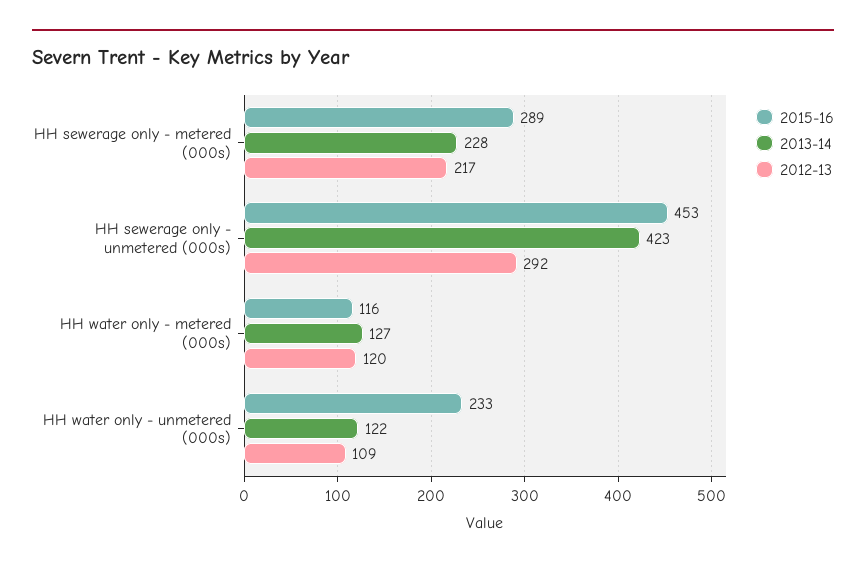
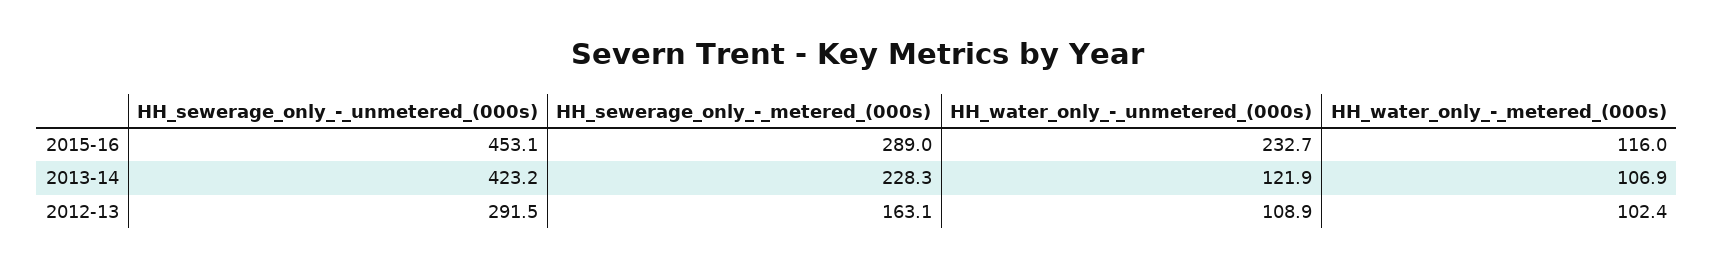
  {
    "2015-16": {
      "HH sewerage only - metered (000s)": 289,
      "HH sewerage only - unmetered (000s)": 453.1,
      "HH water only - metered (000s)": 116,
      "HH water only - unmetered (000s)": 232.7
    },
    "2013-14": {
      "HH sewerage only - metered (000s)": 228.3,
      "HH sewerage only - unmetered (000s)": 423.2,
-     "HH water only - metered (000s)": 127,
+     "HH water only - metered (000s)": 106.9,
      "HH water only - unmetered (000s)": 121.9
    },
    "2012-13": {
-     "HH sewerage only - metered (000s)": 217,
+     "HH sewerage only - metered (000s)": 163.1,
      "HH sewerage only - unmetered (000s)": 291.5,
-     "HH water only - metered (000s)": 120,
+     "HH water only - metered (000s)": 102.4,
      "HH water only - unmetered (000s)": 108.9
    }
  }

